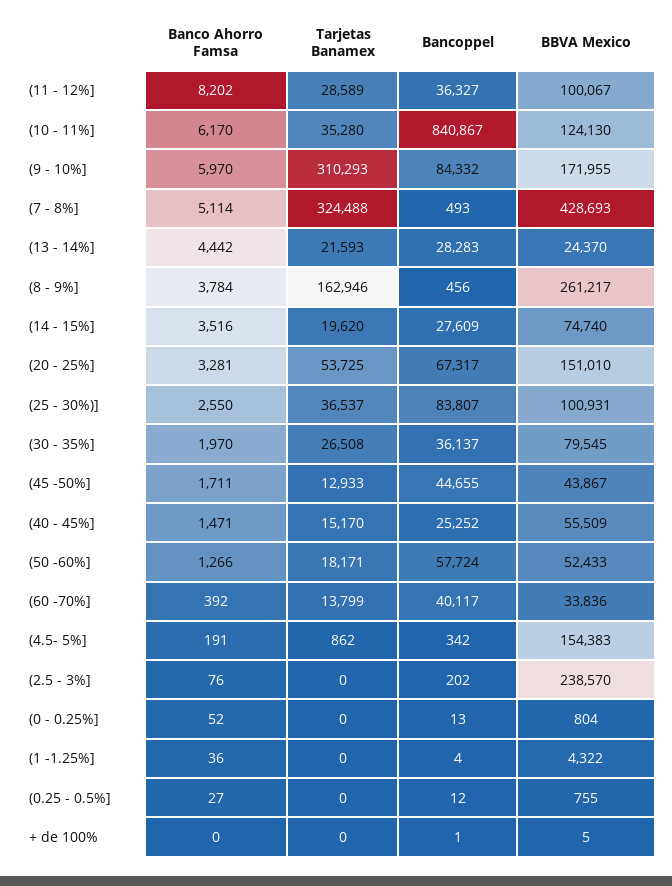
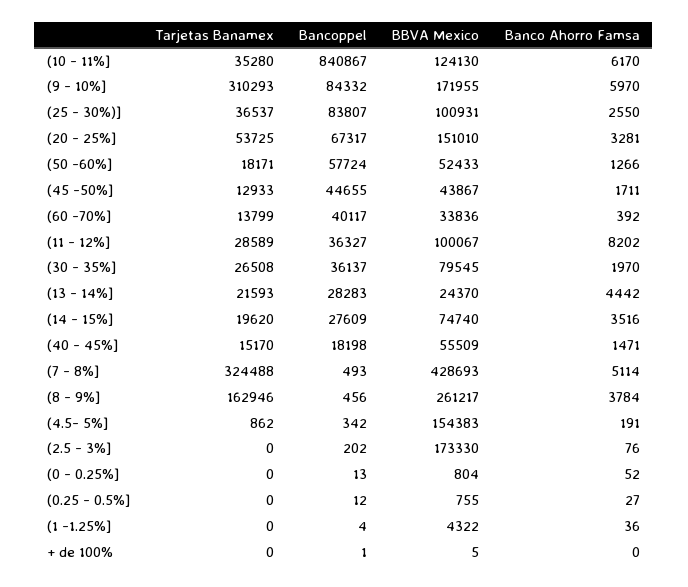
  {
    "Banco Ahorro Famsa": {
      "(11 - 12%]": 8202,
      "(10 - 11%]": 6170,
      "(9 - 10%]": 5970,
      "(7 - 8%]": 5114,
      "(13 - 14%]": 4442,
      "(8 - 9%]": 3784,
      "(14 - 15%]": 3516,
      "(20 - 25%]": 3281,
      "(25 - 30%)]": 2550,
      "(30 - 35%]": 1970,
      "(45 -50%]": 1711,
      "(40 - 45%]": 1471,
      "(50 -60%]": 1266,
      "(60 -70%]": 392,
      "(4.5- 5%]": 191,
      "(2.5 - 3%]": 76,
      "(0 - 0.25%]": 52,
      "(1 -1.25%]": 36,
      "(0.25 - 0.5%]": 27,
      "+ de 100%": 0
    },
    "Tarjetas Banamex": {
      "(11 - 12%]": 28589,
      "(10 - 11%]": 35280,
      "(9 - 10%]": 310293,
      "(7 - 8%]": 324488,
      "(13 - 14%]": 21593,
      "(8 - 9%]": 162946,
      "(14 - 15%]": 19620,
      "(20 - 25%]": 53725,
      "(25 - 30%)]": 36537,
      "(30 - 35%]": 26508,
      "(45 -50%]": 12933,
      "(40 - 45%]": 15170,
      "(50 -60%]": 18171,
      "(60 -70%]": 13799,
      "(4.5- 5%]": 862,
      "(2.5 - 3%]": 0,
      "(0 - 0.25%]": 0,
      "(1 -1.25%]": 0,
      "(0.25 - 0.5%]": 0,
      "+ de 100%": 0
    },
    "Bancoppel": {
      "(11 - 12%]": 36327,
      "(10 - 11%]": 840867,
      "(9 - 10%]": 84332,
      "(7 - 8%]": 493,
      "(13 - 14%]": 28283,
      "(8 - 9%]": 456,
      "(14 - 15%]": 27609,
      "(20 - 25%]": 67317,
      "(25 - 30%)]": 83807,
      "(30 - 35%]": 36137,
      "(45 -50%]": 44655,
-     "(40 - 45%]": 25252,
+     "(40 - 45%]": 18198,
      "(50 -60%]": 57724,
      "(60 -70%]": 40117,
      "(4.5- 5%]": 342,
      "(2.5 - 3%]": 202,
      "(0 - 0.25%]": 13,
      "(1 -1.25%]": 4,
      "(0.25 - 0.5%]": 12,
      "+ de 100%": 1
    },
    "BBVA Mexico": {
      "(11 - 12%]": 100067,
      "(10 - 11%]": 124130,
      "(9 - 10%]": 171955,
      "(7 - 8%]": 428693,
      "(13 - 14%]": 24370,
      "(8 - 9%]": 261217,
      "(14 - 15%]": 74740,
      "(20 - 25%]": 151010,
      "(25 - 30%)]": 100931,
      "(30 - 35%]": 79545,
      "(45 -50%]": 43867,
      "(40 - 45%]": 55509,
      "(50 -60%]": 52433,
      "(60 -70%]": 33836,
      "(4.5- 5%]": 154383,
-     "(2.5 - 3%]": 238570,
+     "(2.5 - 3%]": 173330,
      "(0 - 0.25%]": 804,
      "(1 -1.25%]": 4322,
      "(0.25 - 0.5%]": 755,
      "+ de 100%": 5
    }
  }

